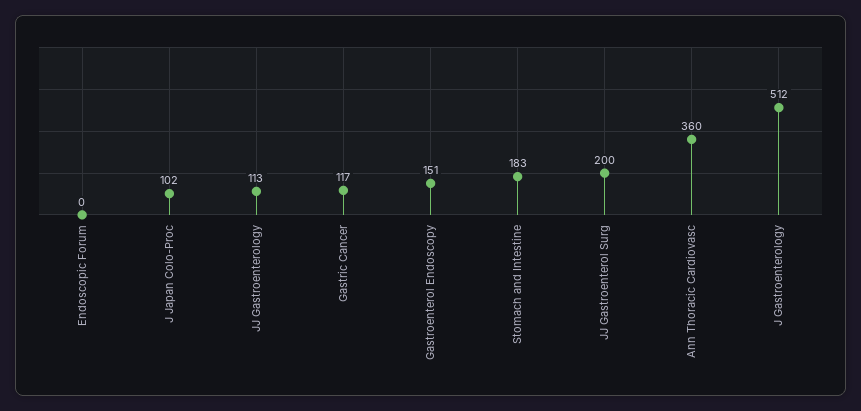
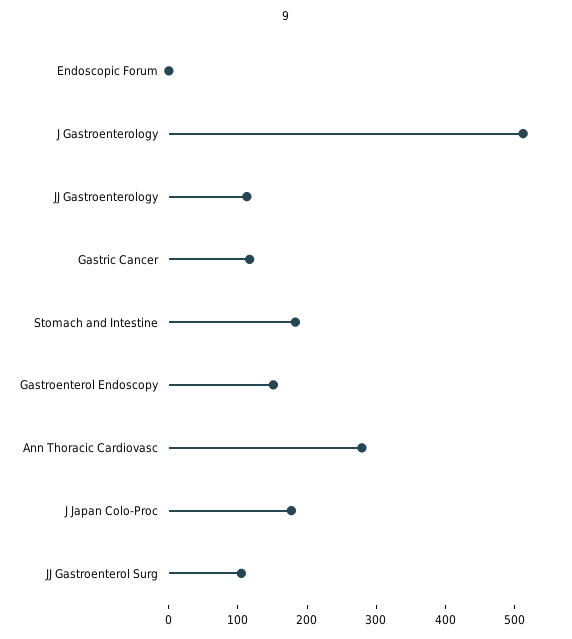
  {
    "Endoscopic Forum": 0,
-   "J Japan Colo-Proc": 102,
+   "J Japan Colo-Proc": 180,
    "JJ Gastroenterology": 113,
    "Gastric Cancer": 117,
    "Gastroenterol Endoscopy": 151,
    "Stomach and Intestine": 183,
-   "JJ Gastroenterol Surg": 200,
+   "JJ Gastroenterol Surg": 100,
-   "Ann Thoracic Cardiovasc": 360,
+   "Ann Thoracic Cardiovasc": 280,
    "J Gastroenterology": 512
  }

